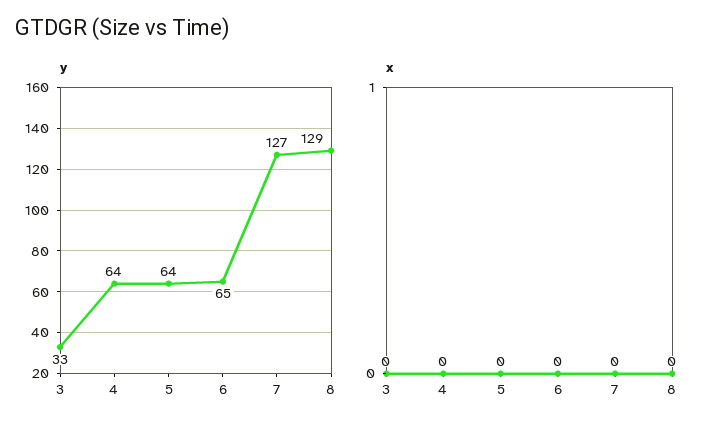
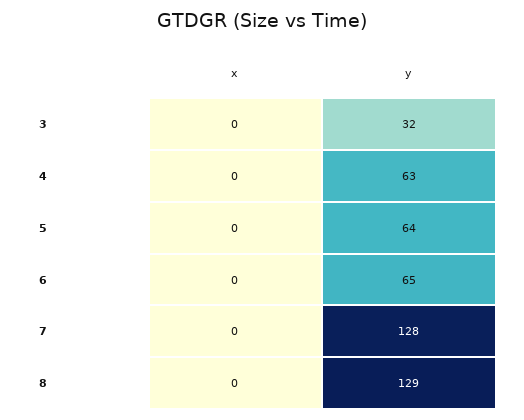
  {
    "y": {
-     "3": 33,
+     "3": 32,
-     "4": 64,
+     "4": 63,
      "5": 64,
      "6": 65,
-     "7": 127,
+     "7": 128,
      "8": 129
    },
    "x": {
      "3": 0,
      "4": 0,
      "5": 0,
      "6": 0,
      "7": 0,
      "8": 0
    }
  }

